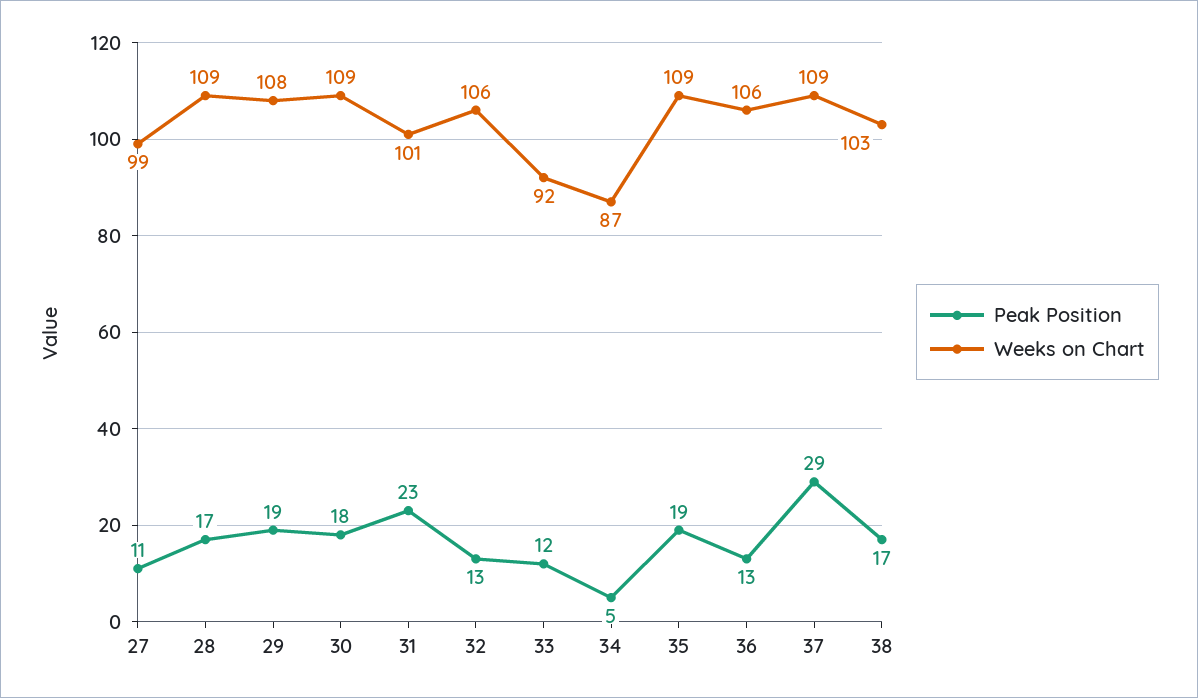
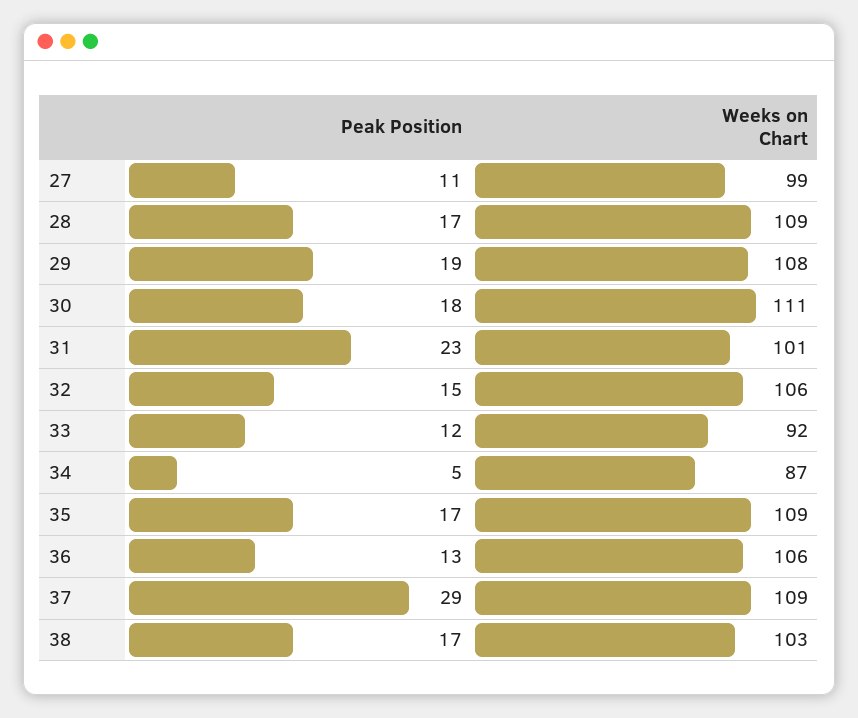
  {
    "Peak Position": {
      "27": 11,
      "28": 17,
      "29": 19,
      "30": 18,
      "31": 23,
-     "32": 13,
+     "32": 15,
      "33": 12,
      "34": 5,
-     "35": 19,
+     "35": 17,
      "36": 13,
      "37": 29,
      "38": 17
    },
    "Weeks on Chart": {
      "27": 99,
      "28": 109,
      "29": 108,
-     "30": 109,
+     "30": 111,
      "31": 101,
      "32": 106,
      "33": 92,
      "34": 87,
      "35": 109,
      "36": 106,
      "37": 109,
      "38": 103
    }
  }

